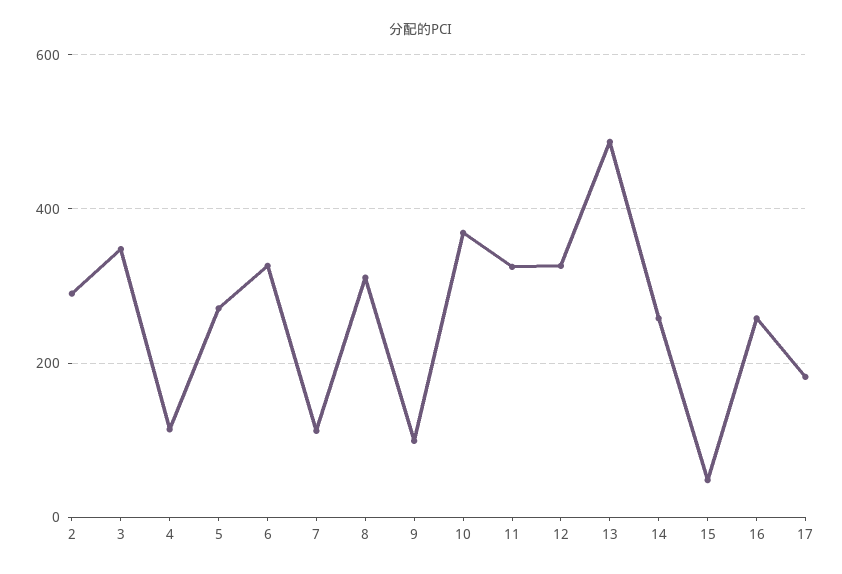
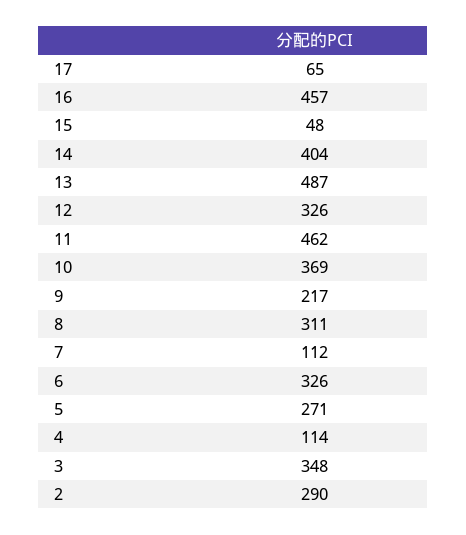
  {
    "2": 290,
    "3": 348,
    "4": 114,
    "5": 271,
    "6": 326,
    "7": 112,
    "8": 311,
-   "9": 100,
+   "9": 217,
    "10": 369,
-   "11": 320,
+   "11": 462,
    "12": 326,
    "13": 487,
-   "14": 260,
+   "14": 404,
    "15": 48,
-   "16": 260,
+   "16": 457,
-   "17": 180
+   "17": 65
  }

